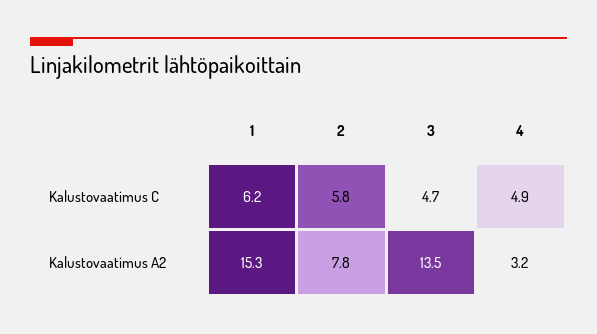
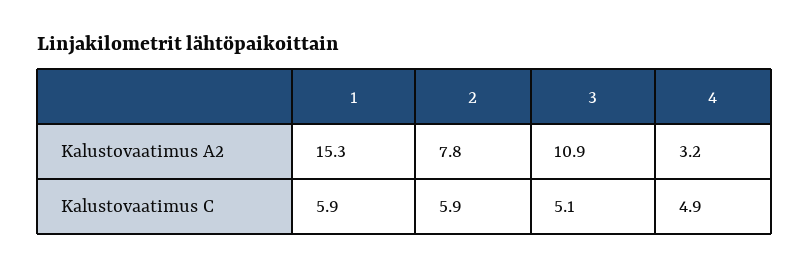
  {
    "1": {
-     "Kalustovaatimus C": 6.2,
+     "Kalustovaatimus C": 5.9,
      "Kalustovaatimus A2": 15.3
    },
    "2": {
-     "Kalustovaatimus C": 5.8,
+     "Kalustovaatimus C": 5.9,
      "Kalustovaatimus A2": 7.8
    },
    "3": {
-     "Kalustovaatimus C": 4.7,
+     "Kalustovaatimus C": 5.1,
-     "Kalustovaatimus A2": 13.5
+     "Kalustovaatimus A2": 10.9
    },
    "4": {
      "Kalustovaatimus C": 4.9,
      "Kalustovaatimus A2": 3.2
    }
  }

